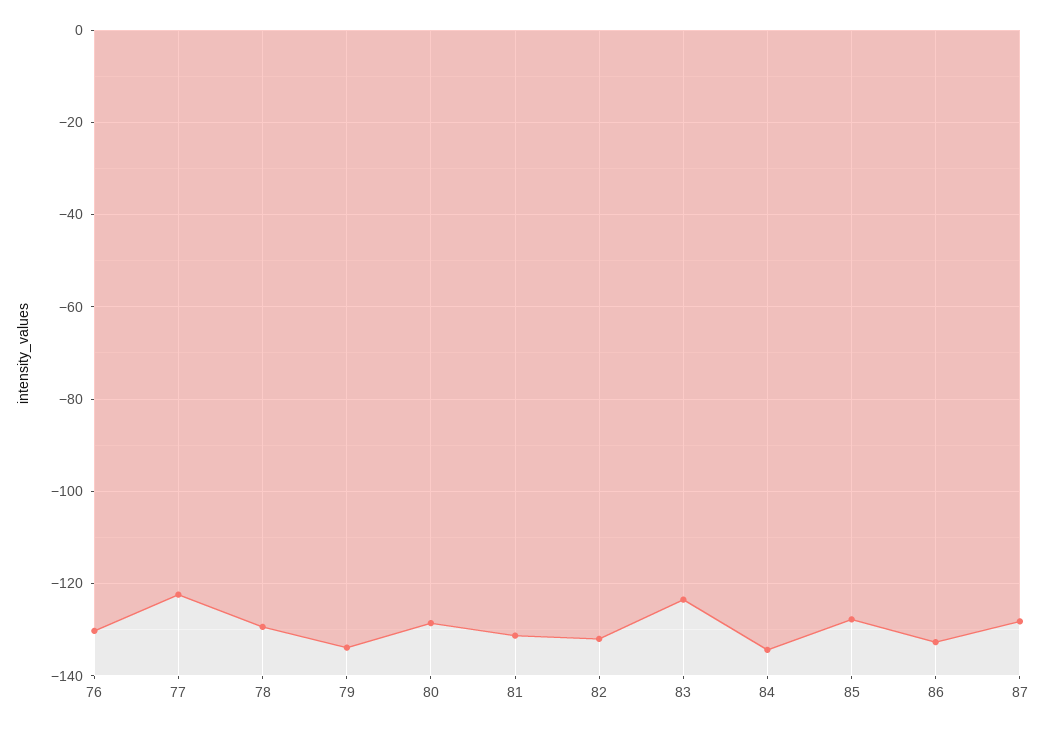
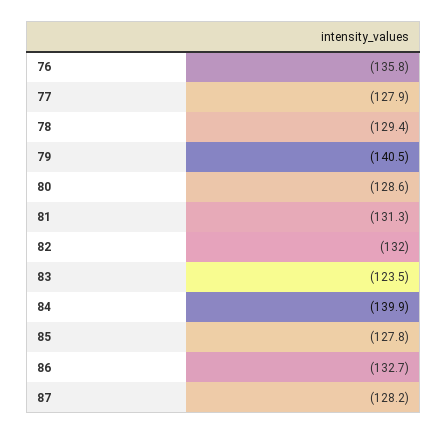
  {
-   "76": -130,
+   "76": -135.8,
-   "77": -122,
+   "77": -127.9,
    "78": -129.4,
-   "79": -134,
+   "79": -140.5,
    "80": -128.6,
    "81": -131.3,
    "82": -132,
    "83": -123.5,
-   "84": -134,
+   "84": -139.9,
    "85": -127.8,
    "86": -132.7,
    "87": -128.2
  }

